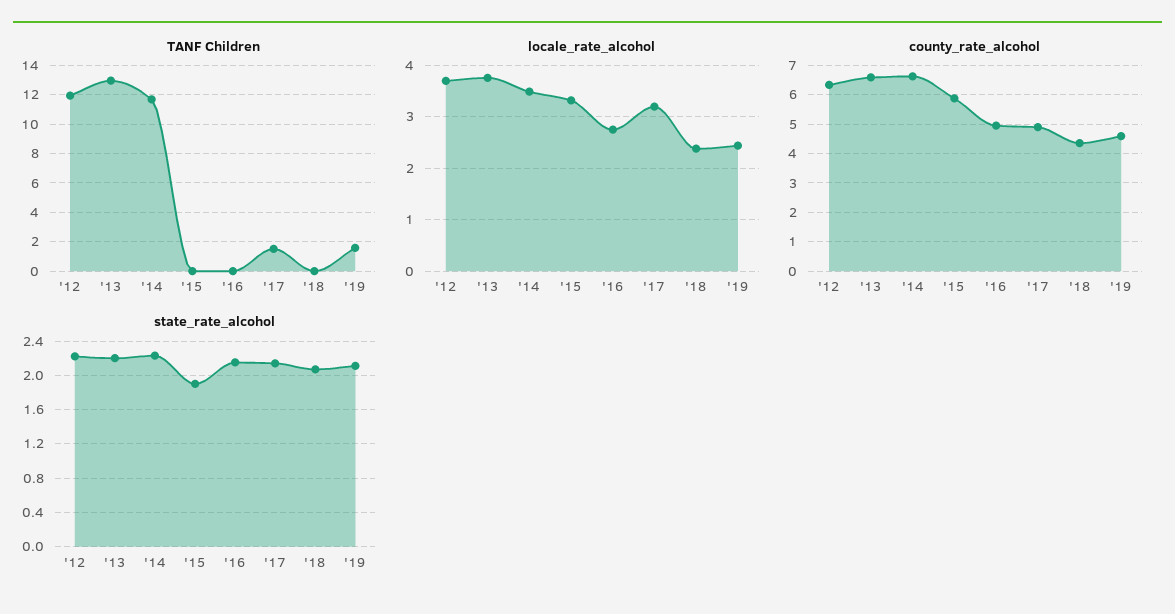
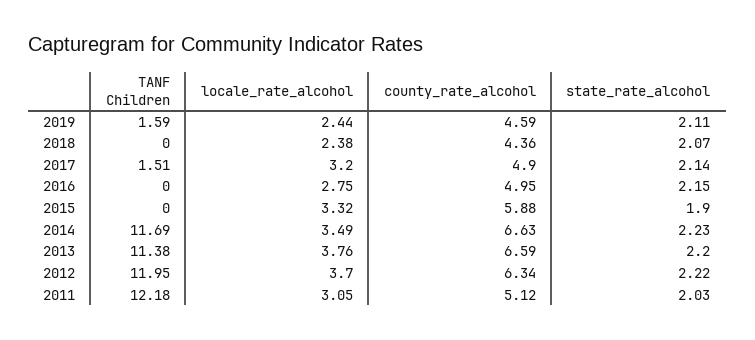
  {
    "TANF Children": {
      "'12": 11.95,
-     "'13": 13,
+     "'13": 11.38,
      "'14": 11.69,
      "'15": 0,
      "'16": 0,
      "'17": 1.51,
      "'18": 0,
-     "'19": 1.59
+     "'19": 1.59,
+     "2011": 12.18
    },
    "locale_rate_alcohol": {
      "'12": 3.7,
      "'13": 3.76,
      "'14": 3.49,
      "'15": 3.32,
      "'16": 2.75,
      "'17": 3.2,
      "'18": 2.38,
-     "'19": 2.44
+     "'19": 2.44,
+     "2011": 3.05
    },
    "county_rate_alcohol": {
      "'12": 6.34,
      "'13": 6.59,
      "'14": 6.63,
      "'15": 5.88,
      "'16": 4.95,
      "'17": 4.9,
      "'18": 4.36,
-     "'19": 4.59
+     "'19": 4.59,
+     "2011": 5.12
    },
    "state_rate_alcohol": {
      "'12": 2.22,
      "'13": 2.2,
      "'14": 2.23,
      "'15": 1.9,
      "'16": 2.15,
      "'17": 2.14,
      "'18": 2.07,
-     "'19": 2.11
+     "'19": 2.11,
+     "2011": 2.03
    }
  }

